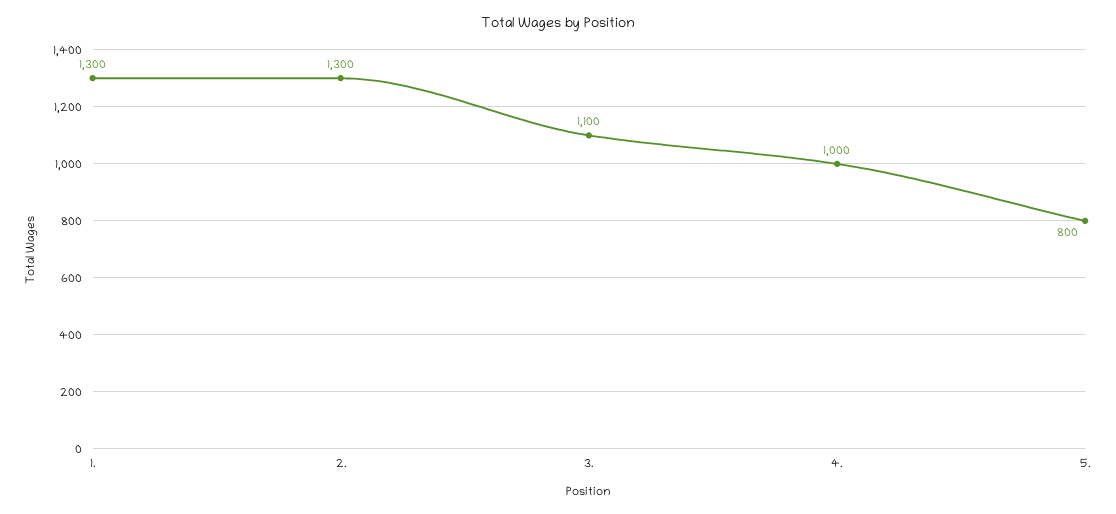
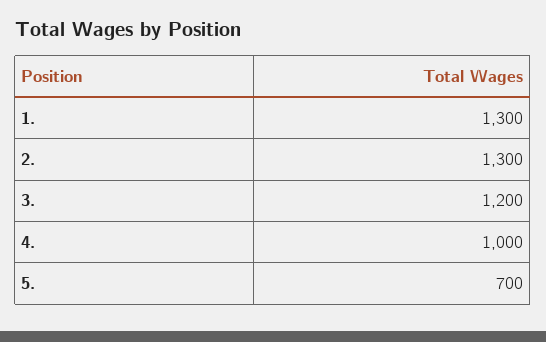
  {
    "1.": 1300,
    "2.": 1300,
-   "3.": 1100,
+   "3.": 1200,
    "4.": 1000,
-   "5.": 800
+   "5.": 700
  }

